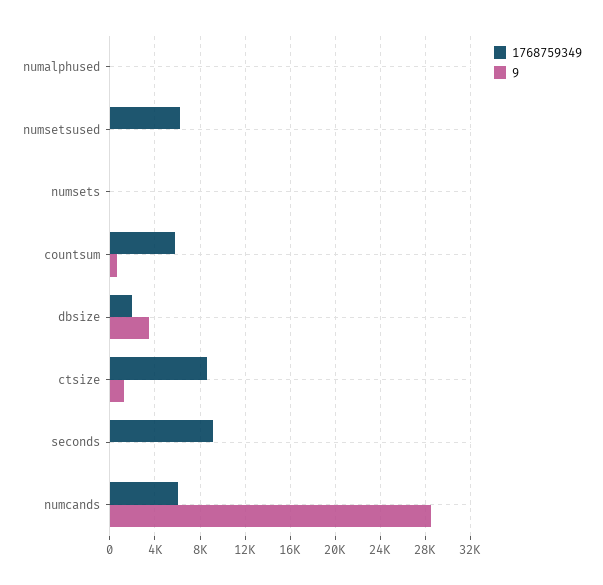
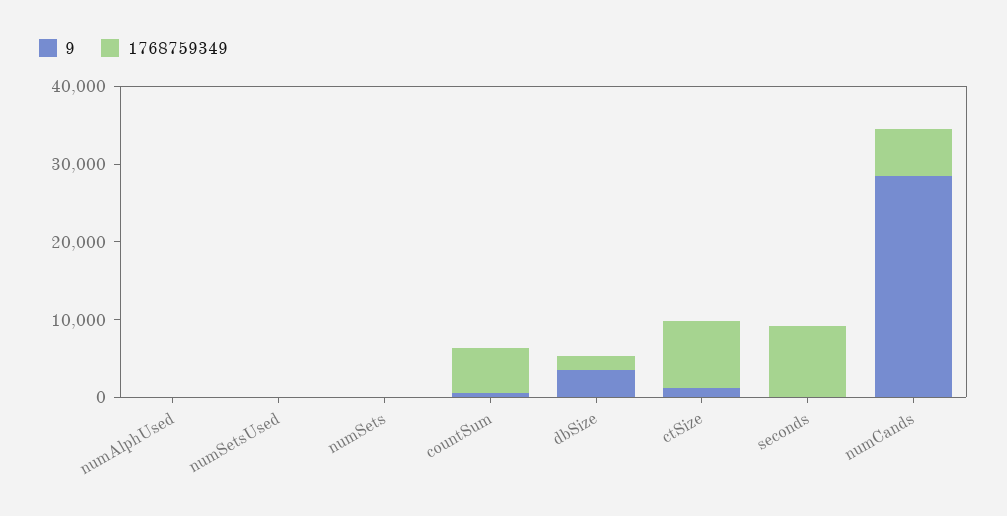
  {
    "1768759349": {
      "numalphused": 0,
-     "numsetsused": 6000,
+     "numsetsused": 0,
      "numsets": 0,
      "countsum": 6000,
      "dbsize": 2000,
      "ctsize": 9000,
      "seconds": 9000,
      "numcands": 6000
    },
    "9": {
      "numalphused": 0,
      "numsetsused": 0,
      "numsets": 0,
      "countsum": 1000,
      "dbsize": 3000,
      "ctsize": 1000,
      "seconds": 0,
      "numcands": 28000
    }
  }

